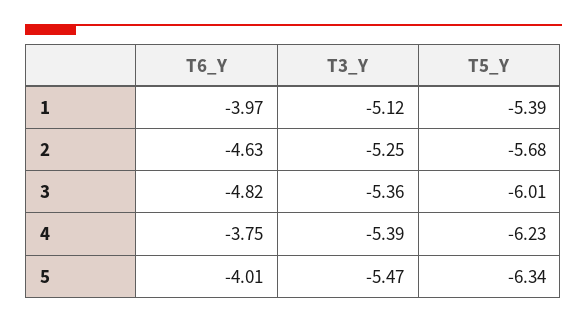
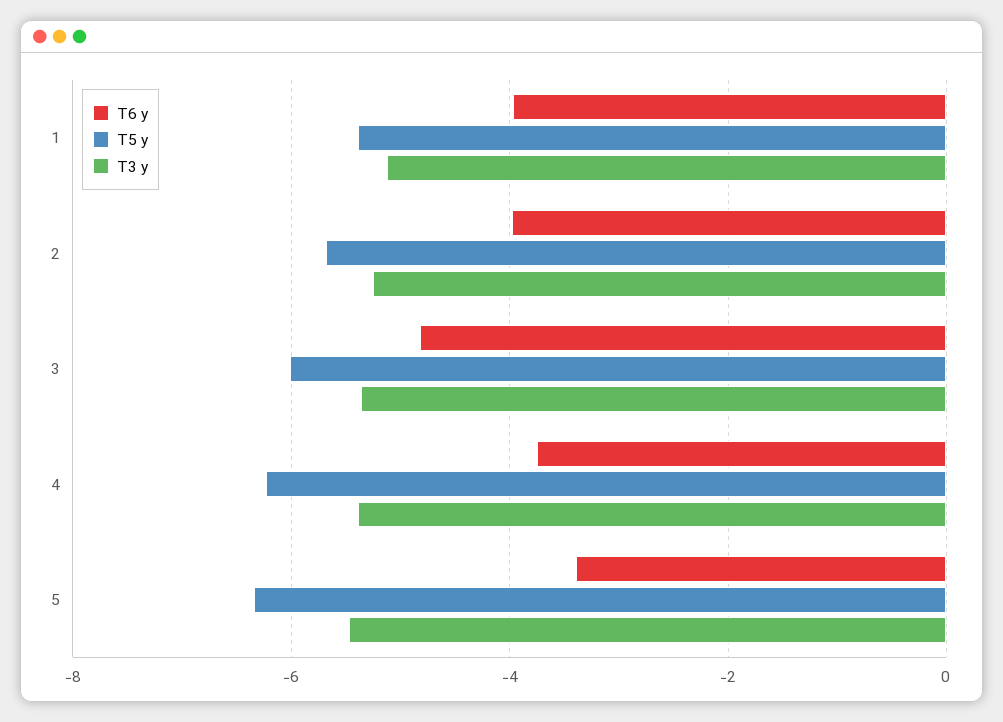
  {
    "T6_Y": {
      "1": -3.97,
-     "2": -4.63,
+     "2": -4,
      "3": -4.82,
      "4": -3.75,
-     "5": -4.01
+     "5": -3.4
    },
    "T3_Y": {
      "1": -5.12,
      "2": -5.25,
      "3": -5.36,
      "4": -5.39,
      "5": -5.47
    },
    "T5_Y": {
      "1": -5.39,
      "2": -5.68,
      "3": -6.01,
      "4": -6.23,
      "5": -6.34
    }
  }

